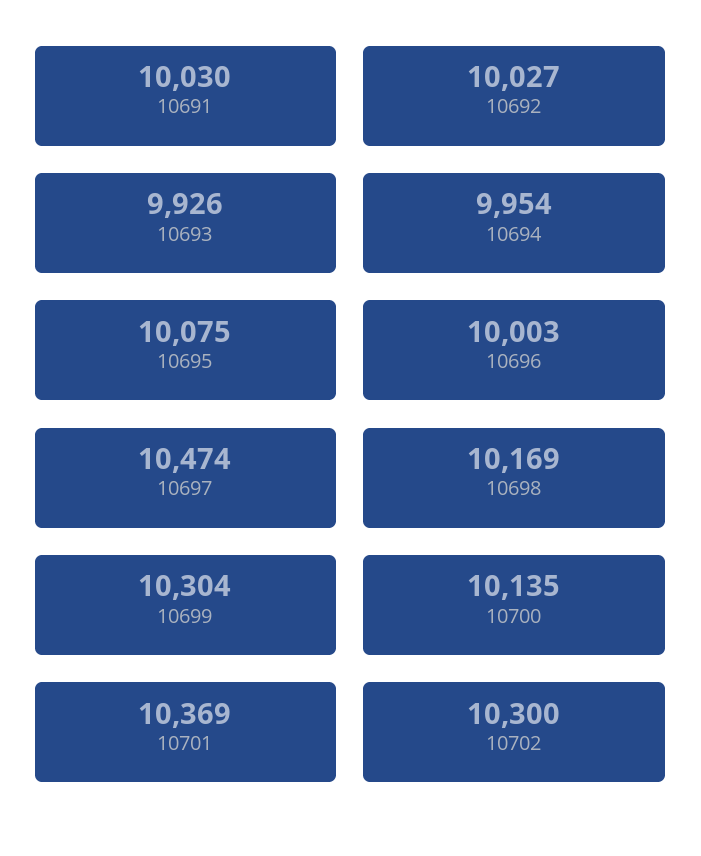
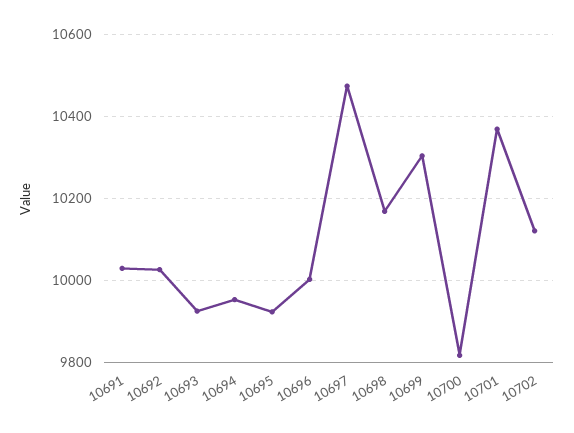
  {
    "10691": 10030,
    "10692": 10027,
    "10693": 9926,
    "10694": 9954,
-   "10695": 10075,
+   "10695": 9920,
    "10696": 10003,
    "10697": 10474,
    "10698": 10169,
    "10699": 10304,
-   "10700": 10135,
+   "10700": 9820,
    "10701": 10369,
-   "10702": 10300
+   "10702": 10120
  }

